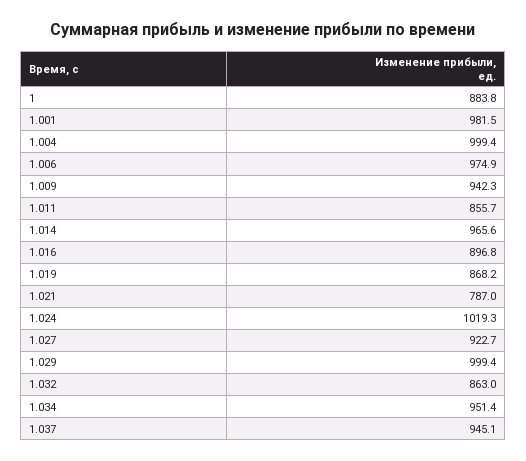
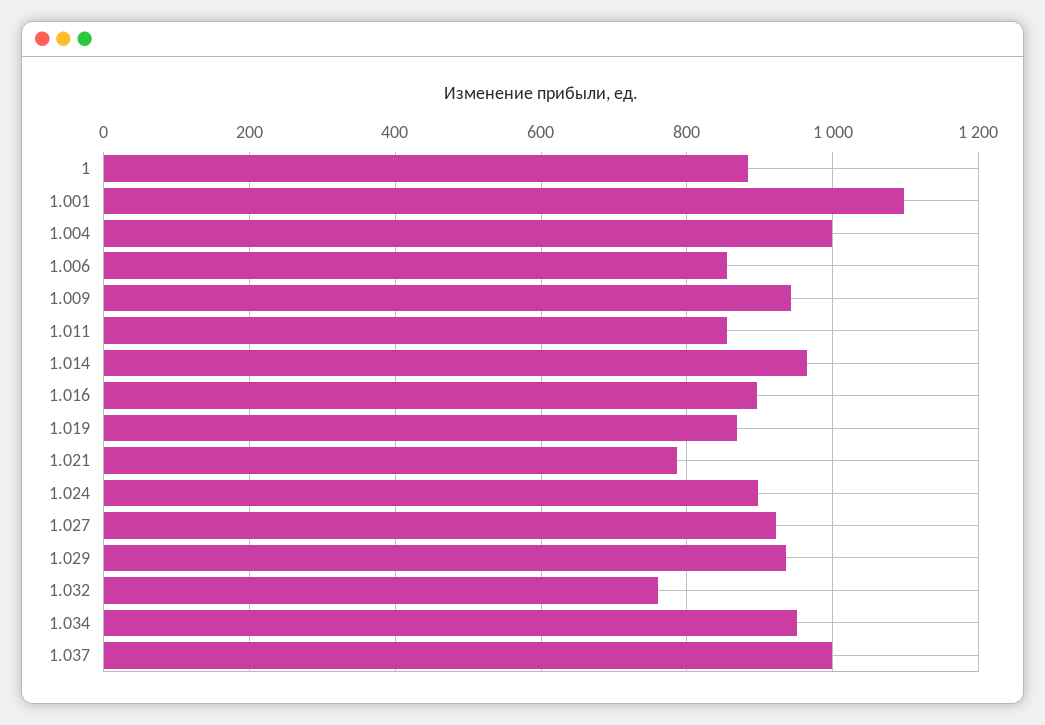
  {
    "1": 883.8,
-   "1.001": 981.5,
+   "1.001": 1100,
    "1.004": 999.4,
-   "1.006": 974.9,
+   "1.006": 860,
    "1.009": 942.3,
    "1.011": 855.7,
    "1.014": 965.6,
    "1.016": 896.8,
    "1.019": 868.2,
    "1.021": 787,
-   "1.024": 1019.3,
+   "1.024": 900,
    "1.027": 922.7,
-   "1.029": 999.4,
+   "1.029": 940,
-   "1.032": 863,
+   "1.032": 760,
    "1.034": 951.4,
-   "1.037": 945.1
+   "1.037": 1000
  }

